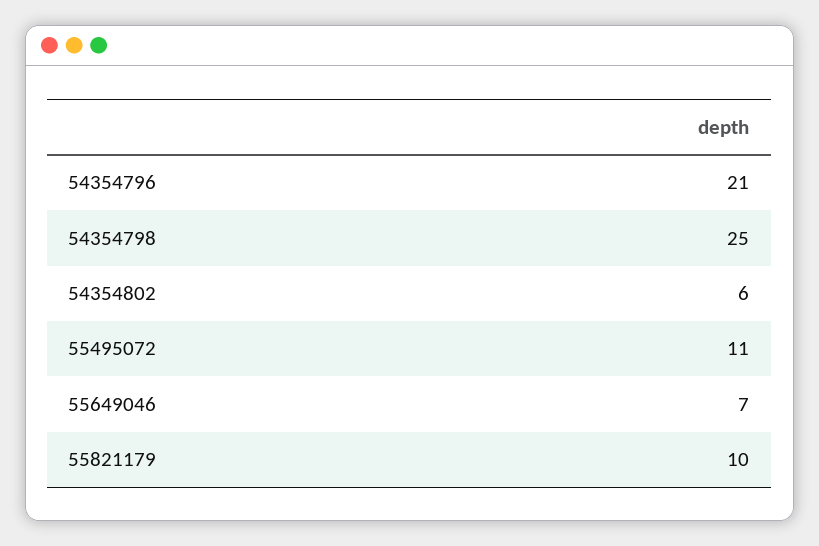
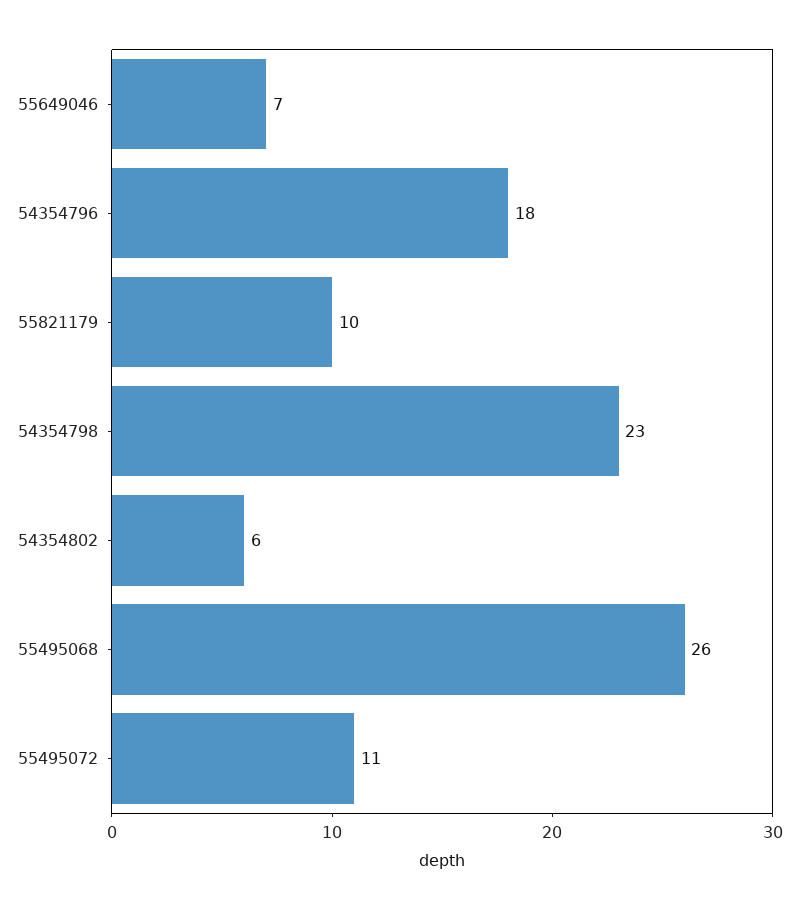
  {
-   "54354796": 21,
+   "54354796": 18,
-   "54354798": 25,
+   "54354798": 23,
    "54354802": 6,
    "55495072": 11,
    "55649046": 7,
-   "55821179": 10
+   "55821179": 10,
+   "55495068": 26
  }

